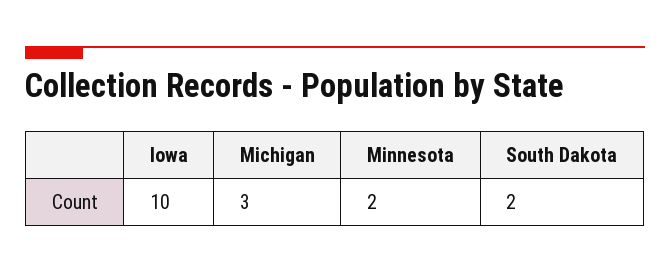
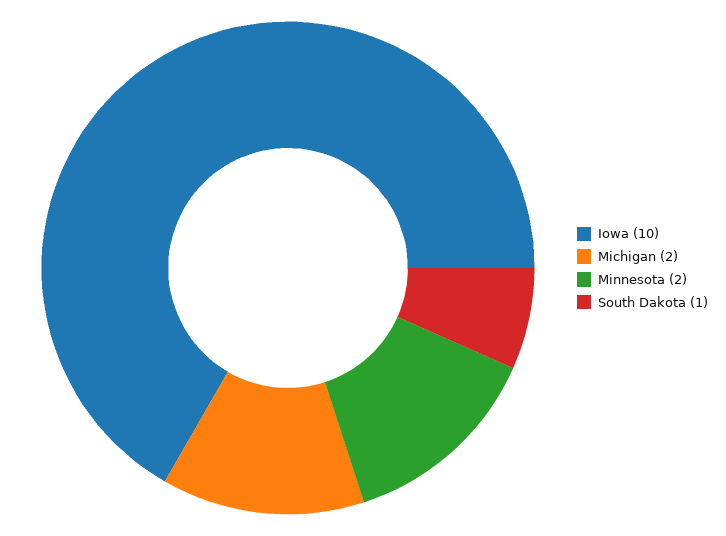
  {
    "Iowa": 10,
-   "Michigan": 3,
+   "Michigan": 2,
    "Minnesota": 2,
-   "South Dakota": 2
+   "South Dakota": 1
  }

